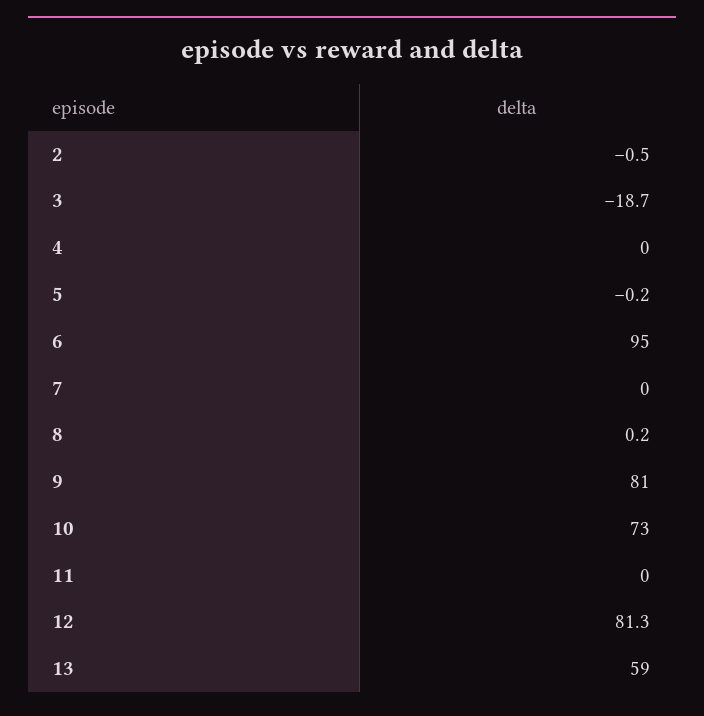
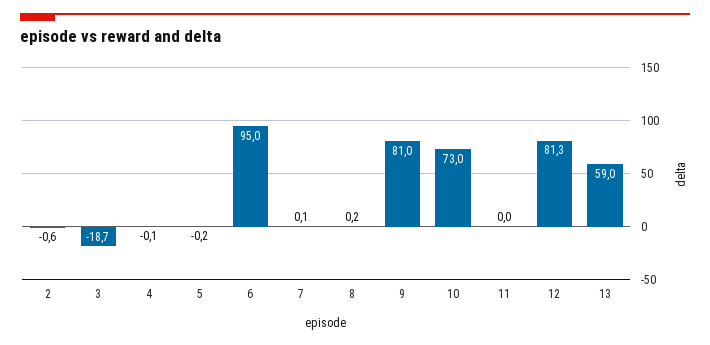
  {
-   "2": -0.5,
+   "2": -0.6,
    "3": -18.7,
-   "4": 0,
+   "4": -0.1,
    "5": -0.2,
    "6": 95,
-   "7": 0,
+   "7": 0.1,
    "8": 0.2,
    "9": 81,
    "10": 73,
    "11": 0,
    "12": 81.3,
    "13": 59
  }

